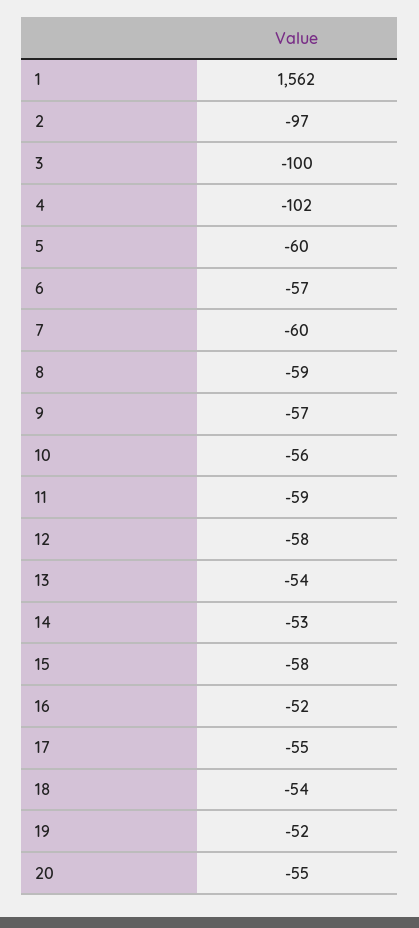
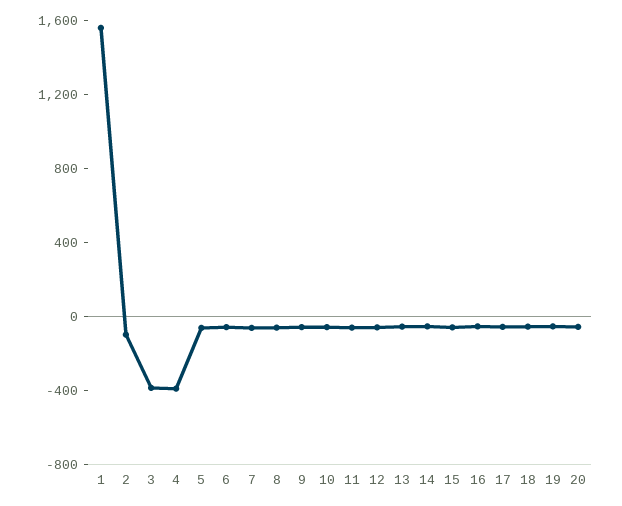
  {
    "1": 1562,
    "2": -97,
-   "3": -100,
+   "3": -400,
-   "4": -102,
+   "4": -400,
    "5": -60,
    "6": -57,
    "7": -60,
    "8": -59,
    "9": -57,
    "10": -56,
    "11": -59,
    "12": -58,
    "13": -54,
    "14": -53,
    "15": -58,
    "16": -52,
    "17": -55,
    "18": -54,
    "19": -52,
    "20": -55
  }

